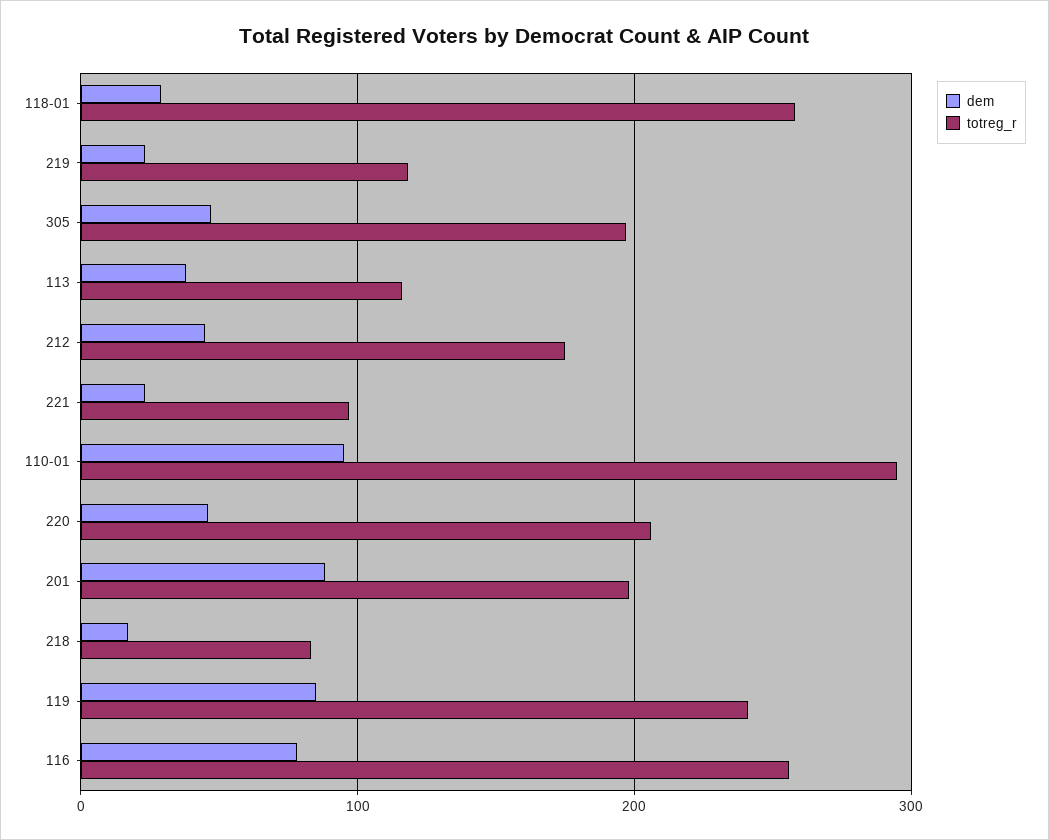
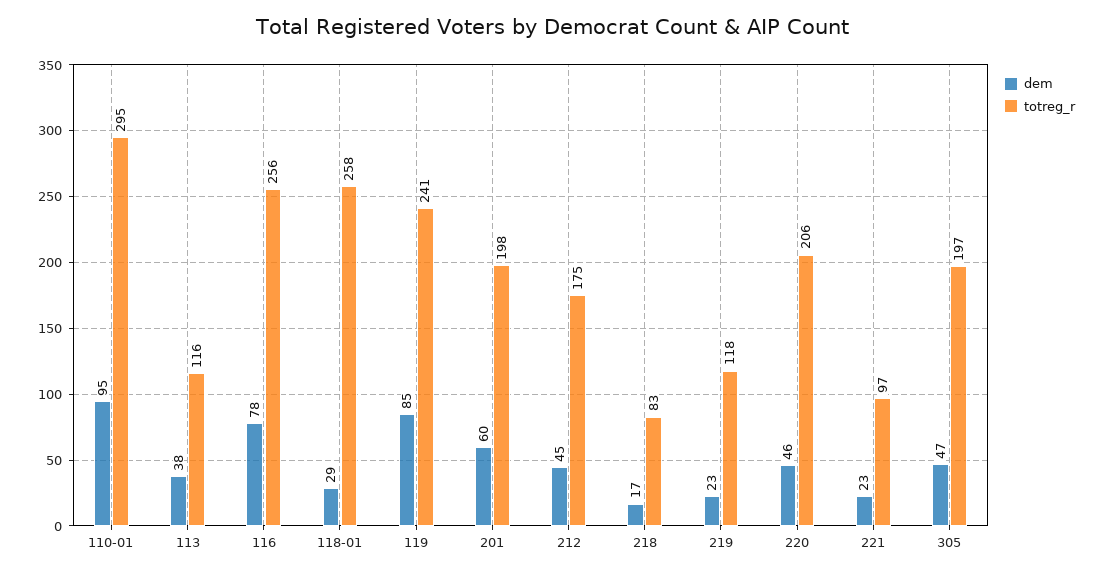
  {
    "dem": {
      "118-01": 29,
      "219": 23,
      "305": 47,
      "113": 38,
      "212": 45,
      "221": 23,
      "110-01": 95,
      "220": 46,
-     "201": 90,
+     "201": 60,
      "218": 17,
      "119": 85,
      "116": 78
    },
    "totreg_r": {
      "118-01": 258,
      "219": 118,
      "305": 197,
      "113": 116,
      "212": 175,
      "221": 97,
      "110-01": 295,
      "220": 206,
      "201": 198,
      "218": 83,
      "119": 241,
      "116": 256
    }
  }

